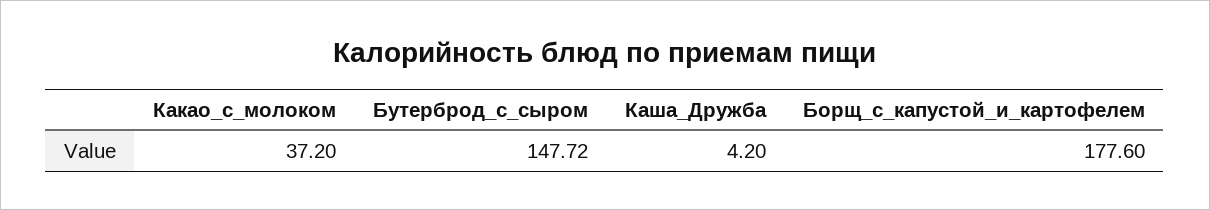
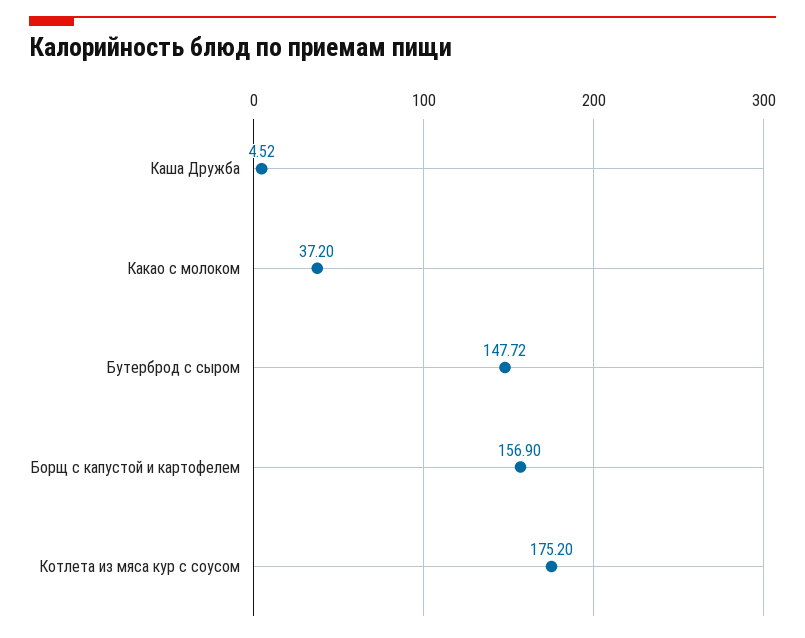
  {
    "Какао_с_молоком": 37.2,
    "Бутерброд_с_сыром": 147.72,
-   "Каша_Дружба": 4.2,
+   "Каша_Дружба": 4.52,
-   "Борщ_с_капустой_и_картофелем": 177.6
+   "Борщ_с_капустой_и_картофелем": 156.9,
+   "Котлета из мяса кур с соусом": 175.2
  }

